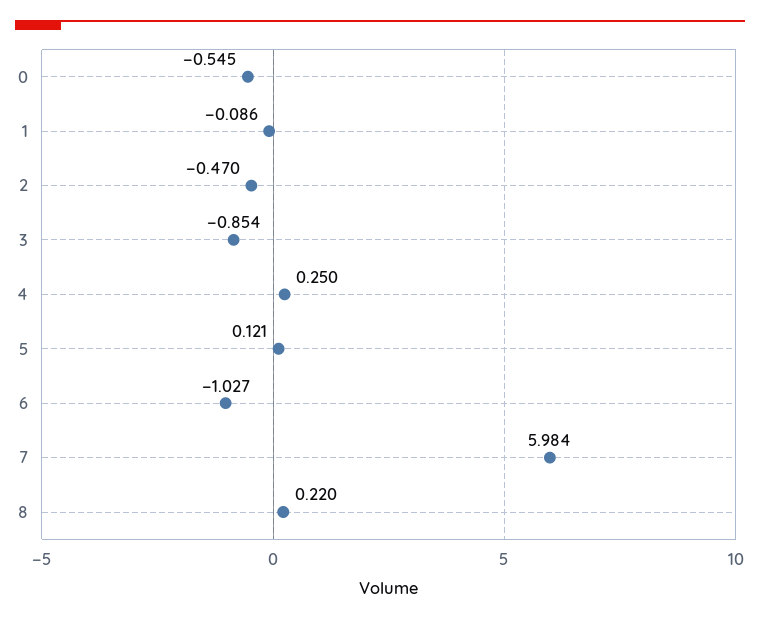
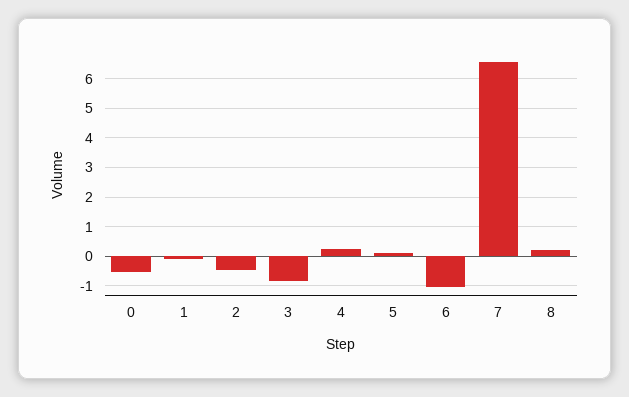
  {
    "0": -0.545,
    "1": -0.086,
    "2": -0.47,
    "3": -0.854,
    "4": 0.25,
    "5": 0.121,
    "6": -1.027,
-   "7": 5.984,
+   "7": 6.5,
    "8": 0.22
  }

